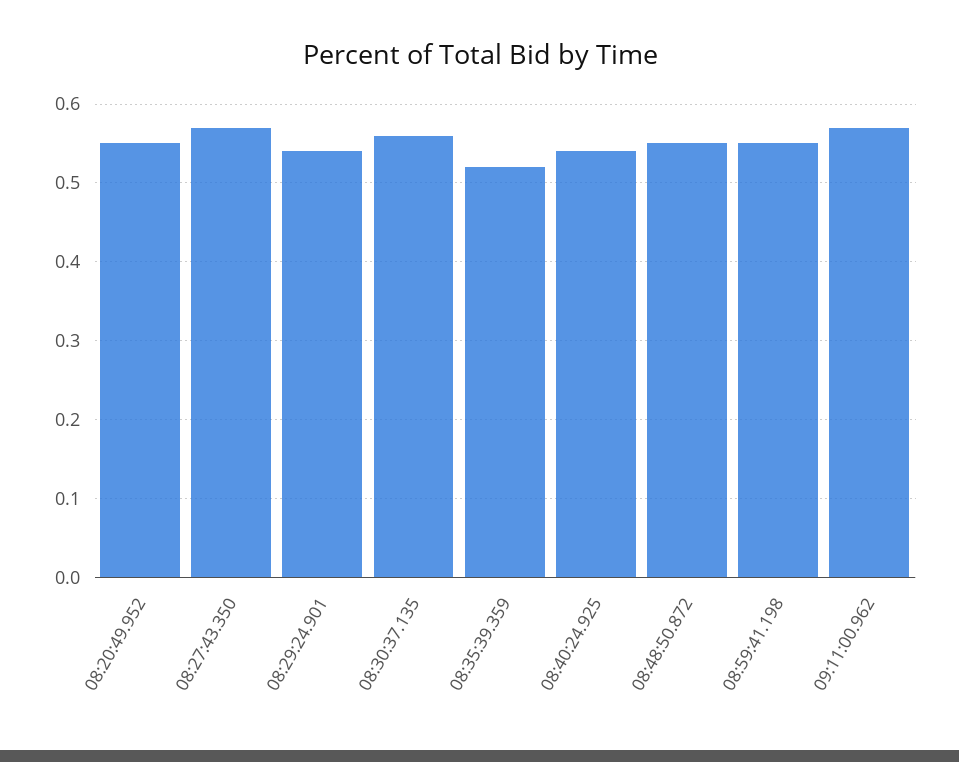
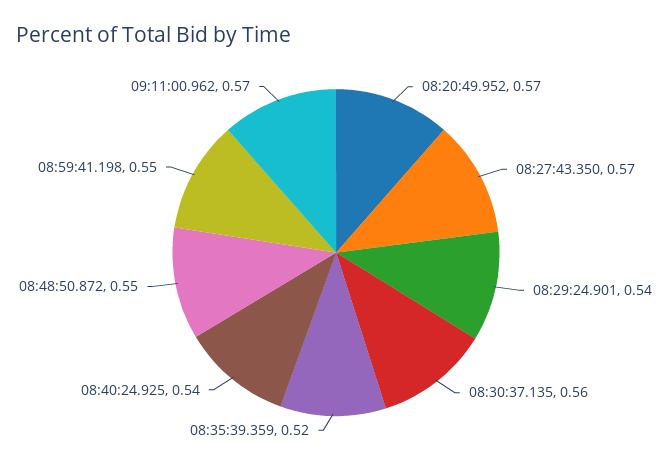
  {
-   "08:20:49.952": 0.55,
+   "08:20:49.952": 0.57,
    "08:27:43.350": 0.57,
    "08:29:24.901": 0.54,
    "08:30:37.135": 0.56,
    "08:35:39.359": 0.52,
    "08:40:24.925": 0.54,
    "08:48:50.872": 0.55,
    "08:59:41.198": 0.55,
    "09:11:00.962": 0.57
  }

